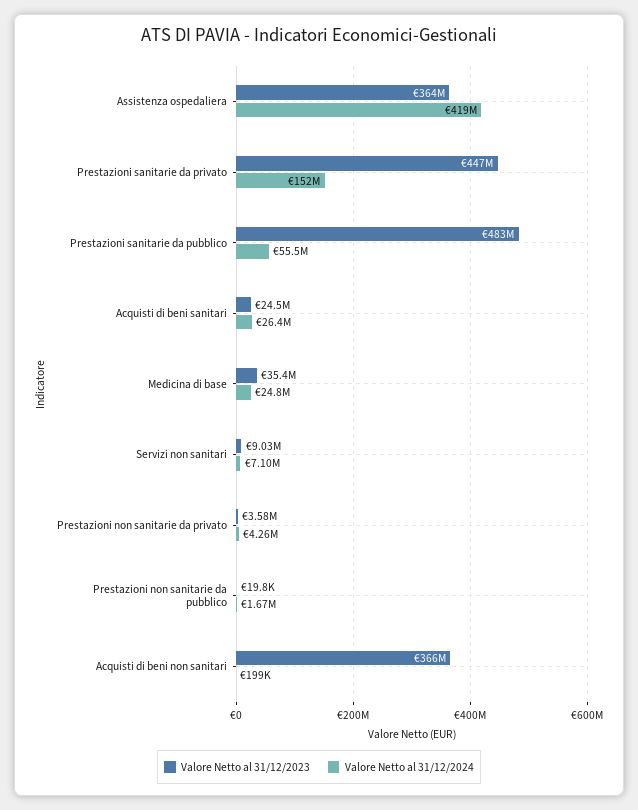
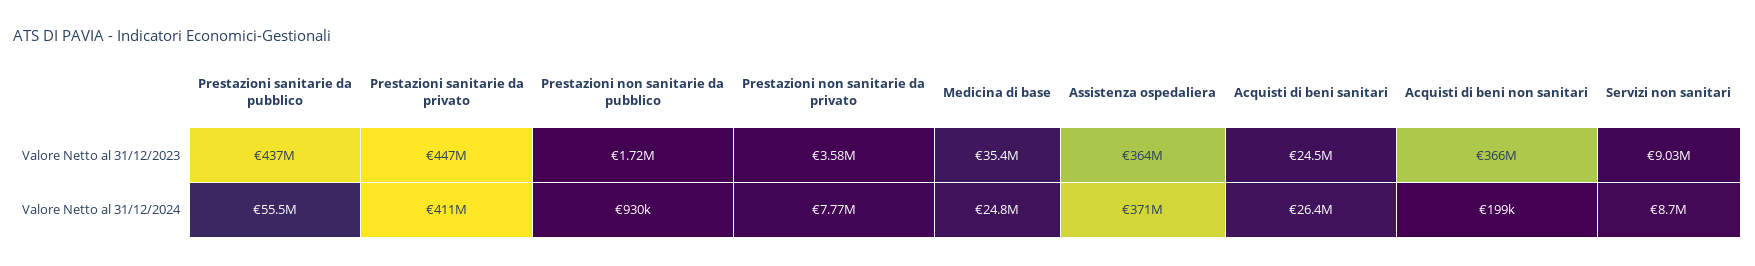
  {
    "Valore Netto al 31/12/2023": {
      "Assistenza ospedaliera": 364000000,
      "Prestazioni sanitarie da privato": 447000000,
-     "Prestazioni sanitarie da pubblico": 483000000,
+     "Prestazioni sanitarie da pubblico": 437000000,
      "Acquisti di beni sanitari": 24500000,
      "Medicina di base": 35400000,
      "Servizi non sanitari": 9030000,
      "Prestazioni non sanitarie da privato": 3580000,
-     "Prestazioni non sanitarie da pubblico": 19800,
+     "Prestazioni non sanitarie da pubblico": 1720000,
      "Acquisti di beni non sanitari": 366000000
    },
    "Valore Netto al 31/12/2024": {
-     "Assistenza ospedaliera": 419000000,
+     "Assistenza ospedaliera": 371000000,
-     "Prestazioni sanitarie da privato": 152000000,
+     "Prestazioni sanitarie da privato": 411000000,
      "Prestazioni sanitarie da pubblico": 55500000,
      "Acquisti di beni sanitari": 26400000,
      "Medicina di base": 24800000,
-     "Servizi non sanitari": 7100000,
+     "Servizi non sanitari": 8700000,
-     "Prestazioni non sanitarie da privato": 4260000,
+     "Prestazioni non sanitarie da privato": 7770000,
-     "Prestazioni non sanitarie da pubblico": 1670000,
+     "Prestazioni non sanitarie da pubblico": 930000,
      "Acquisti di beni non sanitari": 199000
    }
  }

